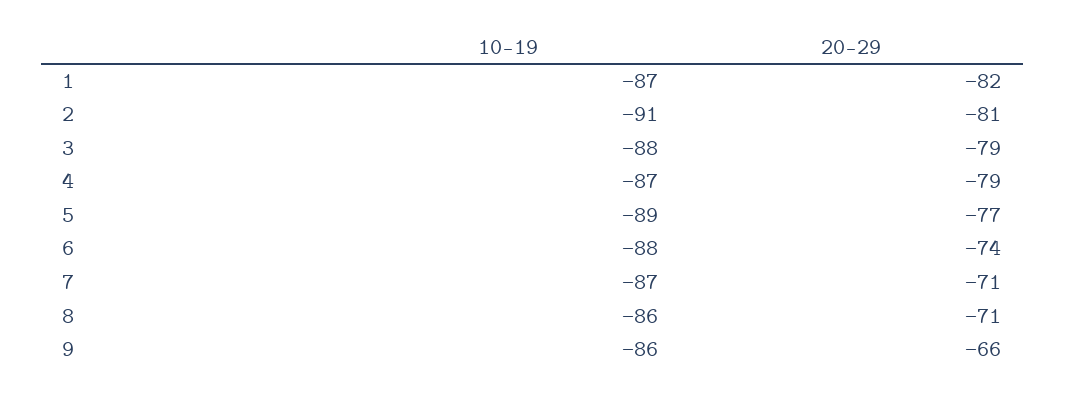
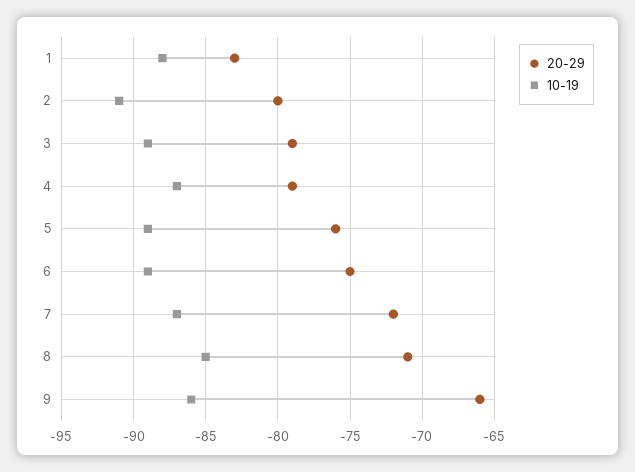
  {
    "10-19": {
-     "1": -87,
+     "1": -88,
      "2": -91,
-     "3": -88,
+     "3": -89,
      "4": -87,
      "5": -89,
-     "6": -88,
+     "6": -89,
      "7": -87,
-     "8": -86,
+     "8": -85,
      "9": -86
    },
    "20-29": {
-     "1": -82,
+     "1": -83,
-     "2": -81,
+     "2": -80,
      "3": -79,
      "4": -79,
-     "5": -77,
+     "5": -76,
-     "6": -74,
+     "6": -75,
-     "7": -71,
+     "7": -72,
      "8": -71,
      "9": -66
    }
  }

